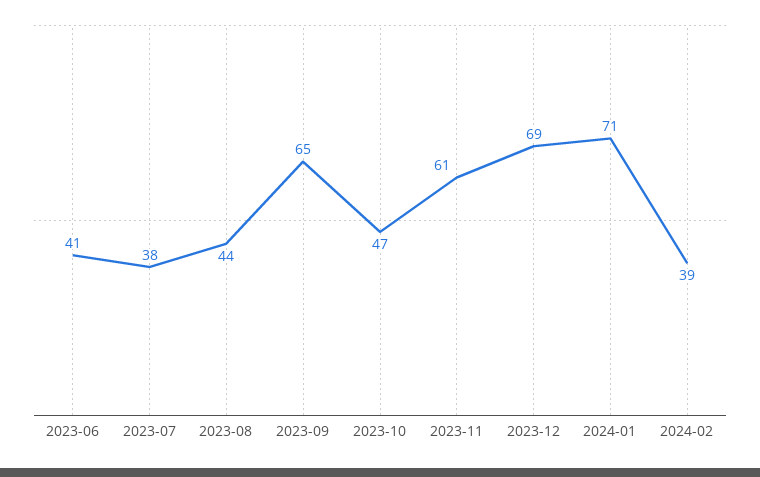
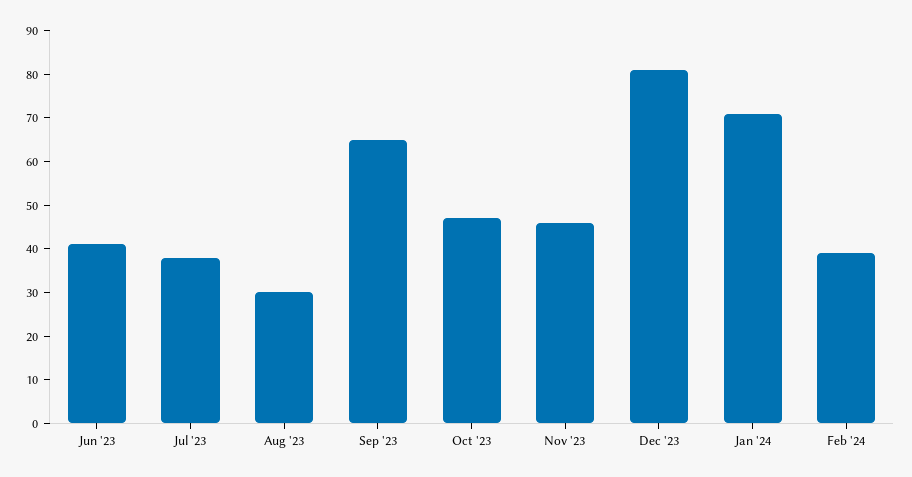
  {
    "2023-06": 41,
    "2023-07": 38,
-   "2023-08": 44,
+   "2023-08": 30,
    "2023-09": 65,
    "2023-10": 47,
-   "2023-11": 61,
+   "2023-11": 45,
-   "2023-12": 69,
+   "2023-12": 80,
    "2024-01": 71,
    "2024-02": 39
  }

